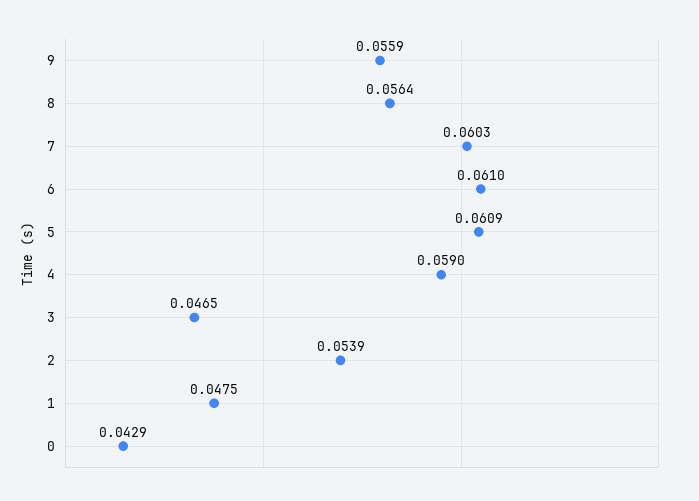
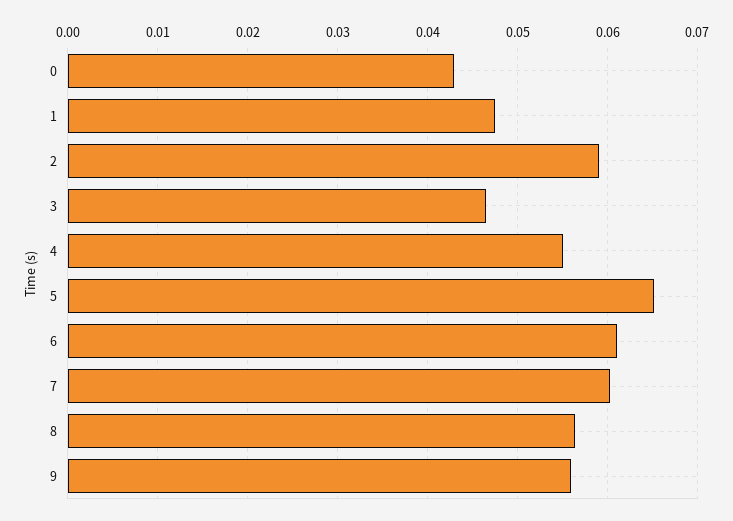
  {
    "9": 0.0559,
    "8": 0.0564,
    "7": 0.0603,
    "6": 0.061,
-   "5": 0.0609,
+   "5": 0.065,
-   "4": 0.059,
+   "4": 0.055,
    "3": 0.0465,
-   "2": 0.0539,
+   "2": 0.059,
    "1": 0.0475,
    "0": 0.0429
  }

